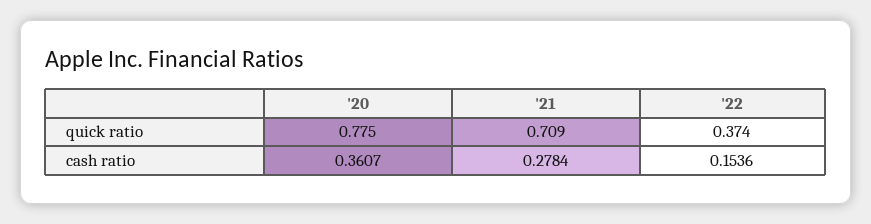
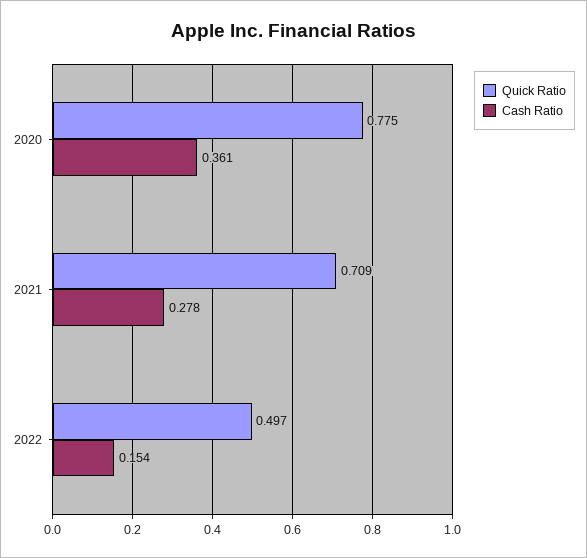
  {
    "quick ratio": {
      "'20": 0.775,
      "'21": 0.709,
-     "'22": 0.374
+     "'22": 0.497
    },
    "cash ratio": {
      "'20": 0.3607,
      "'21": 0.2784,
      "'22": 0.1536
    }
  }

